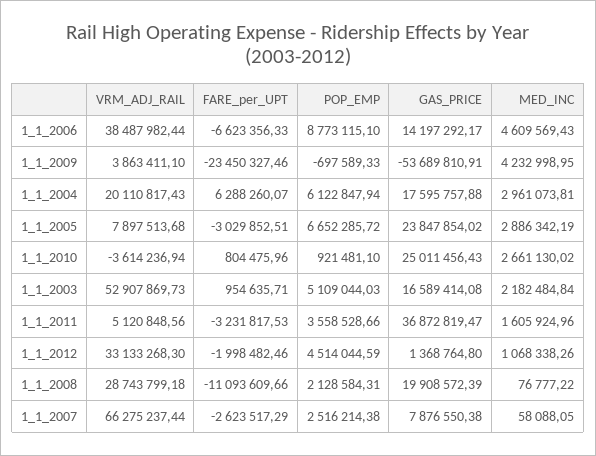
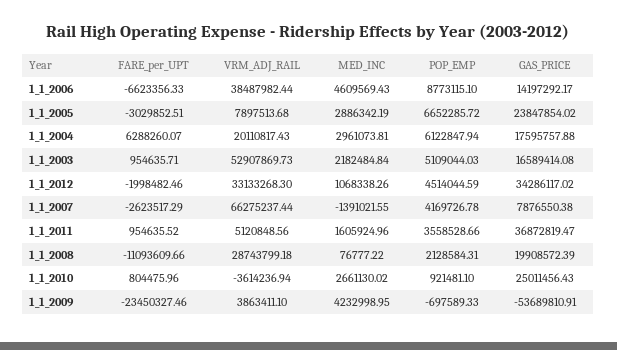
  {
    "VRM_ADJ_RAIL": {
      "1_1_2006": 38487982.44,
      "1_1_2009": 3863411.1,
      "1_1_2004": 20110817.43,
      "1_1_2005": 7897513.68,
      "1_1_2010": -3614236.94,
      "1_1_2003": 52907869.73,
      "1_1_2011": 5120848.56,
      "1_1_2012": 33133268.3,
      "1_1_2008": 28743799.18,
      "1_1_2007": 66275237.44
    },
    "FARE_per_UPT": {
      "1_1_2006": -6623356.33,
      "1_1_2009": -23450327.46,
      "1_1_2004": 6288260.07,
      "1_1_2005": -3029852.51,
      "1_1_2010": 804475.96,
      "1_1_2003": 954635.71,
-     "1_1_2011": -3231817.53,
+     "1_1_2011": 954635.52,
      "1_1_2012": -1998482.46,
      "1_1_2008": -11093609.66,
      "1_1_2007": -2623517.29
    },
    "POP_EMP": {
      "1_1_2006": 8773115.1,
      "1_1_2009": -697589.33,
      "1_1_2004": 6122847.94,
      "1_1_2005": 6652285.72,
      "1_1_2010": 921481.1,
      "1_1_2003": 5109044.03,
      "1_1_2011": 3558528.66,
      "1_1_2012": 4514044.59,
      "1_1_2008": 2128584.31,
-     "1_1_2007": 2516214.38
+     "1_1_2007": 4169726.78
    },
    "GAS_PRICE": {
      "1_1_2006": 14197292.17,
      "1_1_2009": -53689810.91,
      "1_1_2004": 17595757.88,
      "1_1_2005": 23847854.02,
      "1_1_2010": 25011456.43,
      "1_1_2003": 16589414.08,
      "1_1_2011": 36872819.47,
-     "1_1_2012": 1368764.8,
+     "1_1_2012": 34286117.02,
      "1_1_2008": 19908572.39,
      "1_1_2007": 7876550.38
    },
    "MED_INC": {
      "1_1_2006": 4609569.43,
      "1_1_2009": 4232998.95,
      "1_1_2004": 2961073.81,
      "1_1_2005": 2886342.19,
      "1_1_2010": 2661130.02,
      "1_1_2003": 2182484.84,
      "1_1_2011": 1605924.96,
      "1_1_2012": 1068338.26,
      "1_1_2008": 76777.22,
-     "1_1_2007": 58088.05
+     "1_1_2007": -1391021.55
    }
  }

